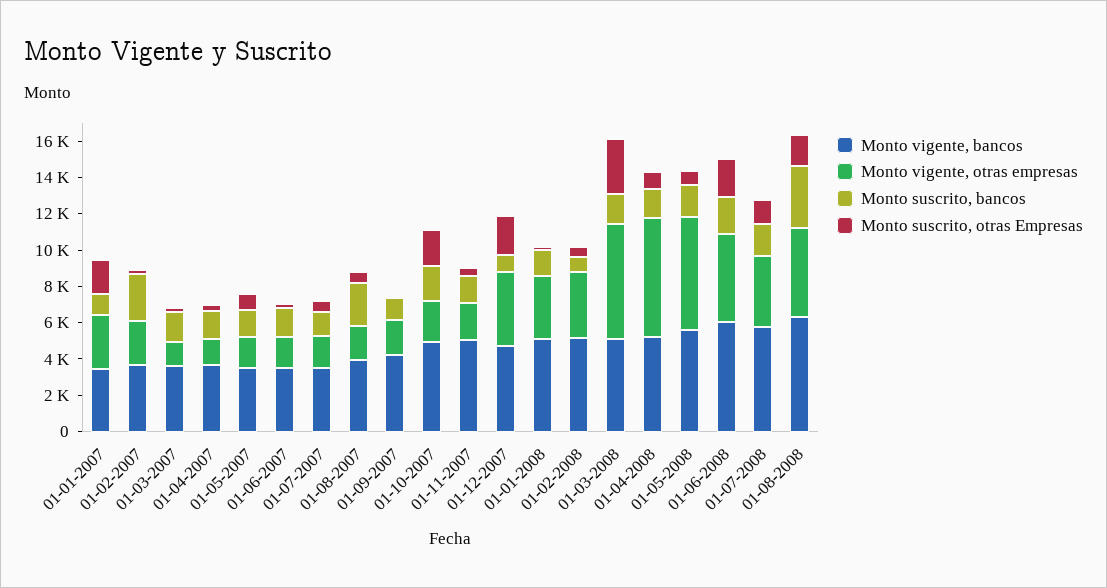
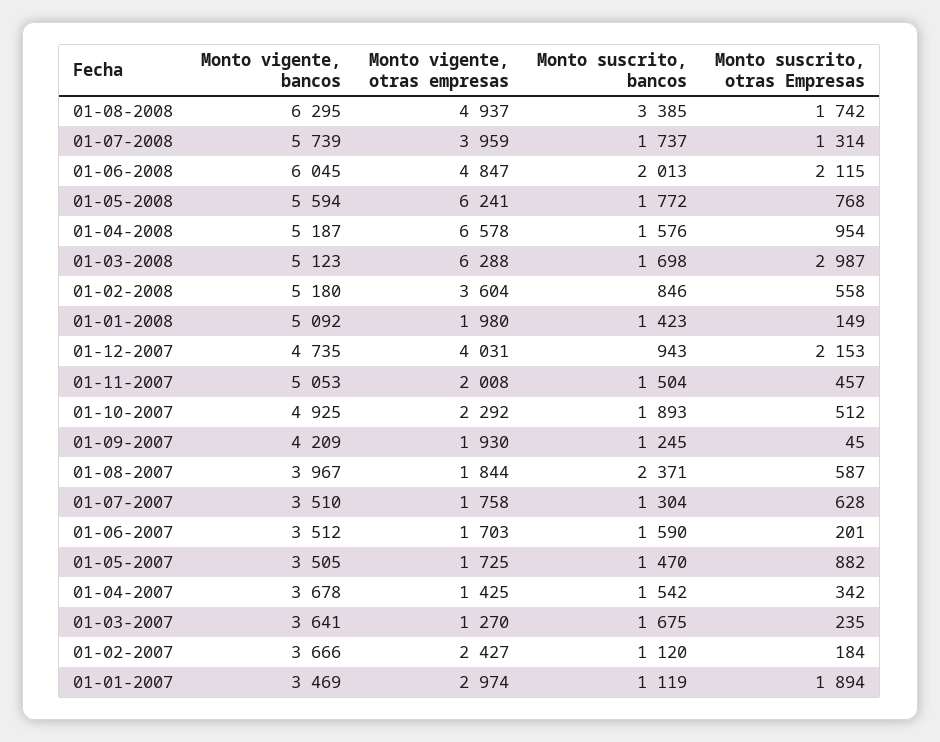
  {
    "Monto vigente, bancos": {
      "01-01-2007": 3469,
      "01-02-2007": 3666,
      "01-03-2007": 3641,
      "01-04-2007": 3678,
      "01-05-2007": 3505,
      "01-06-2007": 3512,
      "01-07-2007": 3510,
      "01-08-2007": 3967,
      "01-09-2007": 4209,
      "01-10-2007": 4925,
      "01-11-2007": 5053,
      "01-12-2007": 4735,
      "01-01-2008": 5092,
      "01-02-2008": 5180,
      "01-03-2008": 5123,
      "01-04-2008": 5187,
      "01-05-2008": 5594,
      "01-06-2008": 6045,
      "01-07-2008": 5739,
      "01-08-2008": 6295
    },
    "Monto vigente, otras empresas": {
      "01-01-2007": 2974,
      "01-02-2007": 2427,
      "01-03-2007": 1270,
      "01-04-2007": 1425,
      "01-05-2007": 1725,
      "01-06-2007": 1703,
      "01-07-2007": 1758,
      "01-08-2007": 1844,
      "01-09-2007": 1930,
      "01-10-2007": 2292,
      "01-11-2007": 2008,
      "01-12-2007": 4031,
-     "01-01-2008": 3500,
+     "01-01-2008": 1980,
      "01-02-2008": 3604,
      "01-03-2008": 6288,
      "01-04-2008": 6578,
      "01-05-2008": 6241,
      "01-06-2008": 4847,
      "01-07-2008": 3959,
      "01-08-2008": 4937
    },
    "Monto suscrito, bancos": {
      "01-01-2007": 1119,
-     "01-02-2007": 2500,
+     "01-02-2007": 1120,
      "01-03-2007": 1675,
      "01-04-2007": 1542,
      "01-05-2007": 1470,
      "01-06-2007": 1590,
      "01-07-2007": 1304,
      "01-08-2007": 2371,
      "01-09-2007": 1245,
      "01-10-2007": 1893,
      "01-11-2007": 1504,
      "01-12-2007": 943,
      "01-01-2008": 1423,
      "01-02-2008": 846,
      "01-03-2008": 1698,
      "01-04-2008": 1576,
      "01-05-2008": 1772,
      "01-06-2008": 2013,
      "01-07-2008": 1737,
      "01-08-2008": 3385
    },
    "Monto suscrito, otras Empresas": {
      "01-01-2007": 1894,
      "01-02-2007": 184,
      "01-03-2007": 235,
      "01-04-2007": 342,
      "01-05-2007": 882,
      "01-06-2007": 201,
      "01-07-2007": 628,
      "01-08-2007": 587,
      "01-09-2007": 45,
-     "01-10-2007": 2000,
+     "01-10-2007": 512,
      "01-11-2007": 457,
      "01-12-2007": 2153,
      "01-01-2008": 149,
      "01-02-2008": 558,
      "01-03-2008": 2987,
      "01-04-2008": 954,
      "01-05-2008": 768,
      "01-06-2008": 2115,
      "01-07-2008": 1314,
      "01-08-2008": 1742
    }
  }

